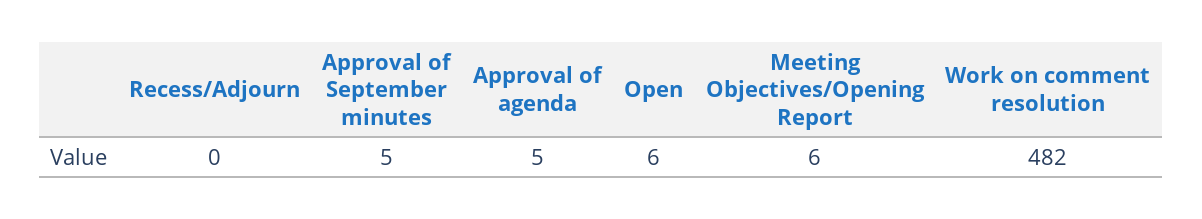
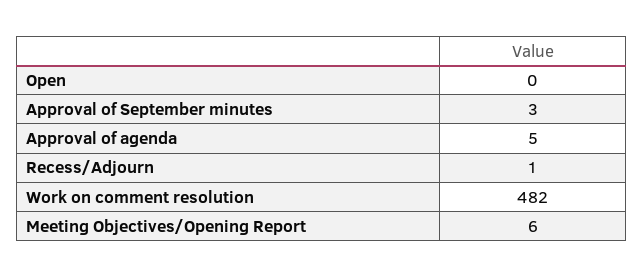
  {
-   "Recess/Adjourn": 0,
+   "Recess/Adjourn": 1,
-   "Approval of September minutes": 5,
+   "Approval of September minutes": 3,
    "Approval of agenda": 5,
-   "Open": 6,
+   "Open": 0,
    "Meeting Objectives/Opening Report": 6,
    "Work on comment resolution": 482
  }

